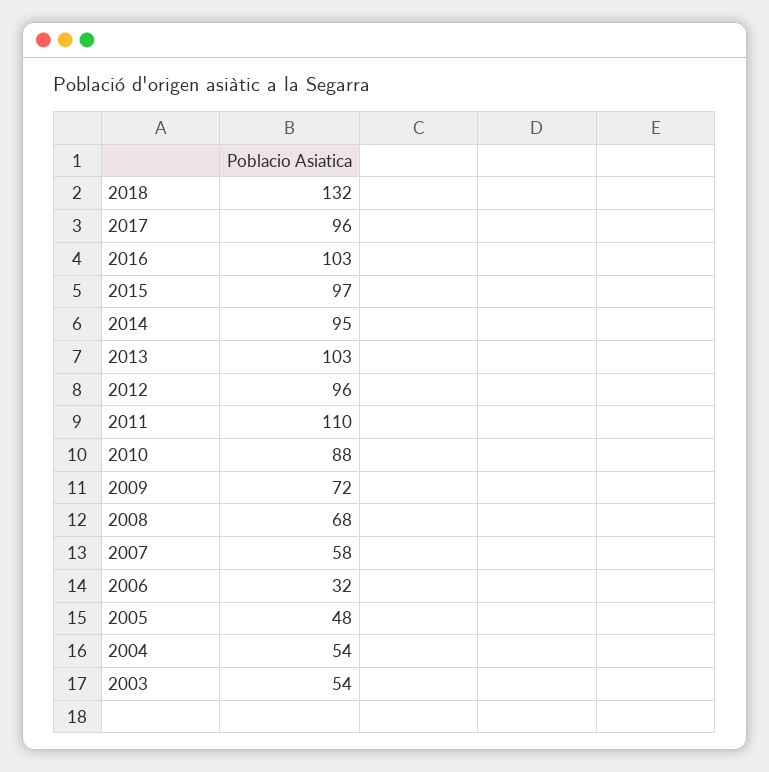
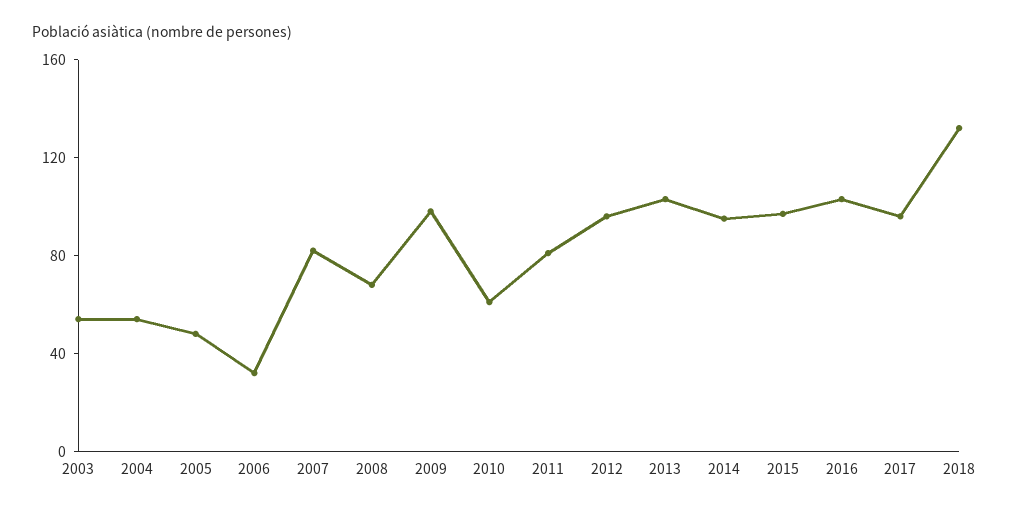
  {
    "2018": 132,
    "2017": 96,
    "2016": 103,
    "2015": 97,
    "2014": 95,
    "2013": 103,
    "2012": 96,
-   "2011": 110,
+   "2011": 80,
-   "2010": 88,
+   "2010": 60,
-   "2009": 72,
+   "2009": 100,
    "2008": 68,
-   "2007": 58,
+   "2007": 80,
    "2006": 32,
    "2005": 48,
    "2004": 54,
    "2003": 54
  }

